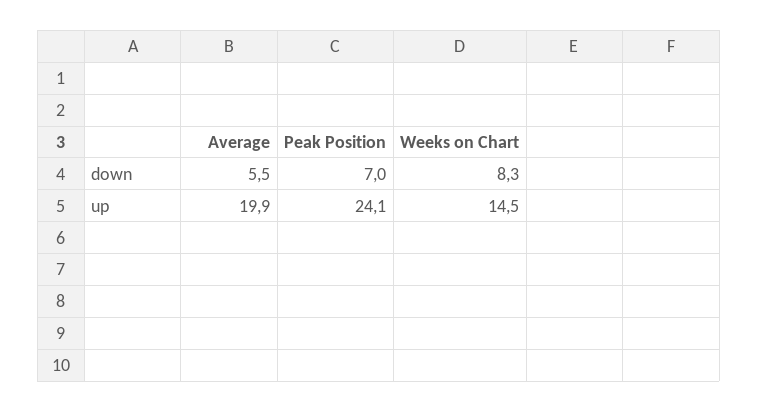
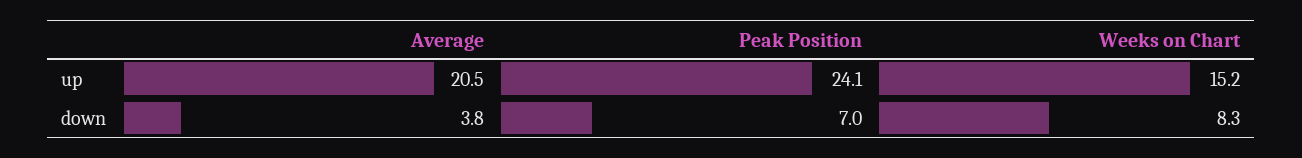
  {
    "Average": {
-     "down": 5.5,
+     "down": 3.8,
-     "up": 19.9
+     "up": 20.5
    },
    "Peak Position": {
      "down": 7,
      "up": 24.1
    },
    "Weeks on Chart": {
      "down": 8.3,
-     "up": 14.5
+     "up": 15.2
    }
  }

